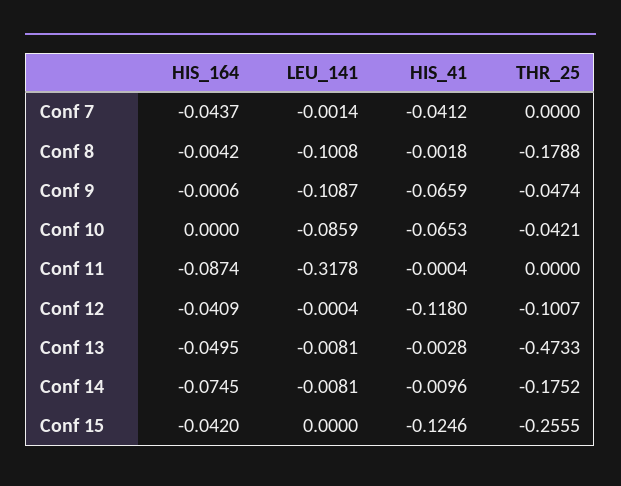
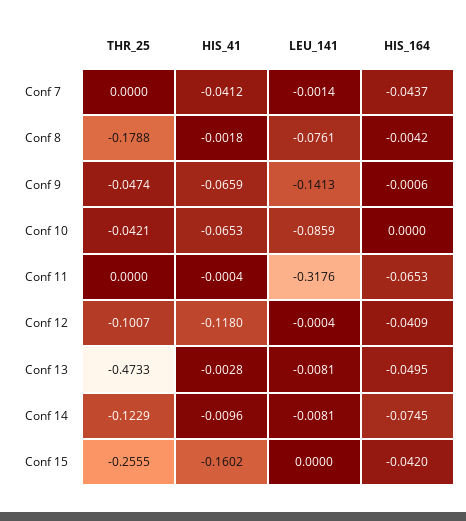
  {
    "HIS_164": {
      "Conf 7": -0.0437,
      "Conf 8": -0.0042,
      "Conf 9": -0.0006,
      "Conf 10": 0,
-     "Conf 11": -0.0874,
+     "Conf 11": -0.0653,
      "Conf 12": -0.0409,
      "Conf 13": -0.0495,
      "Conf 14": -0.0745,
      "Conf 15": -0.042
    },
    "LEU_141": {
      "Conf 7": -0.0014,
-     "Conf 8": -0.1008,
+     "Conf 8": -0.0761,
-     "Conf 9": -0.1087,
+     "Conf 9": -0.1413,
      "Conf 10": -0.0859,
-     "Conf 11": -0.3178,
+     "Conf 11": -0.3176,
      "Conf 12": -0.0004,
      "Conf 13": -0.0081,
      "Conf 14": -0.0081,
      "Conf 15": 0
    },
    "HIS_41": {
      "Conf 7": -0.0412,
      "Conf 8": -0.0018,
      "Conf 9": -0.0659,
      "Conf 10": -0.0653,
      "Conf 11": -0.0004,
      "Conf 12": -0.118,
      "Conf 13": -0.0028,
      "Conf 14": -0.0096,
-     "Conf 15": -0.1246
+     "Conf 15": -0.1602
    },
    "THR_25": {
      "Conf 7": 0,
      "Conf 8": -0.1788,
      "Conf 9": -0.0474,
      "Conf 10": -0.0421,
      "Conf 11": 0,
      "Conf 12": -0.1007,
      "Conf 13": -0.4733,
-     "Conf 14": -0.1752,
+     "Conf 14": -0.1229,
      "Conf 15": -0.2555
    }
  }

